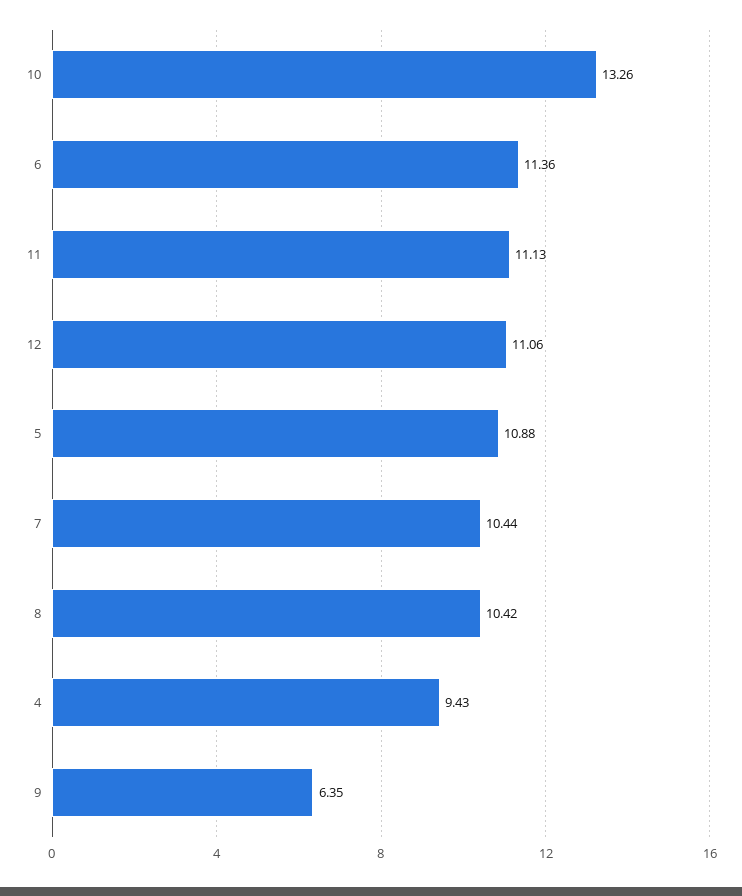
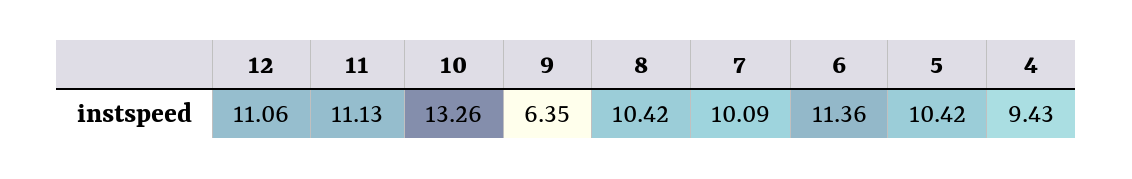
  {
    "10": 13.26,
    "6": 11.36,
    "11": 11.13,
    "12": 11.06,
-   "5": 10.88,
+   "5": 10.42,
-   "7": 10.44,
+   "7": 10.09,
    "8": 10.42,
    "4": 9.43,
    "9": 6.35
  }

